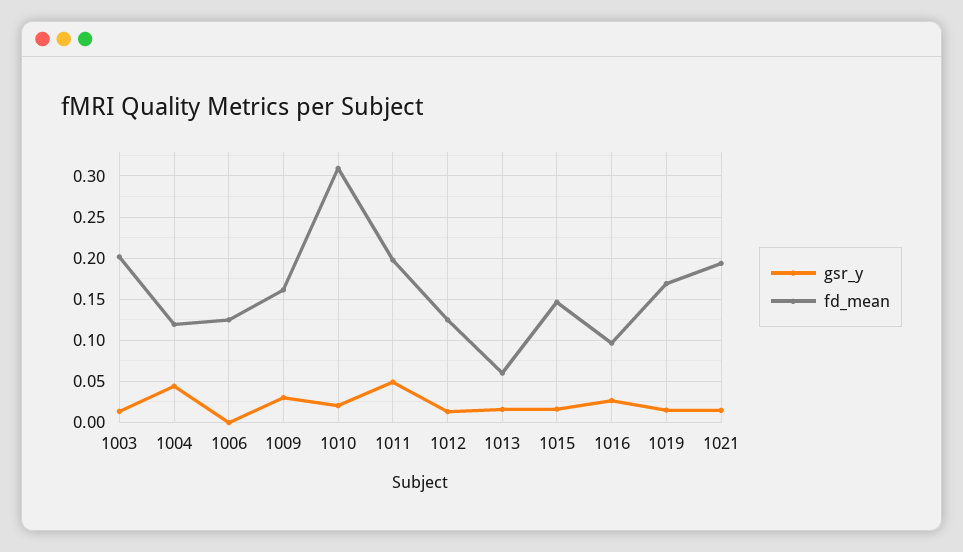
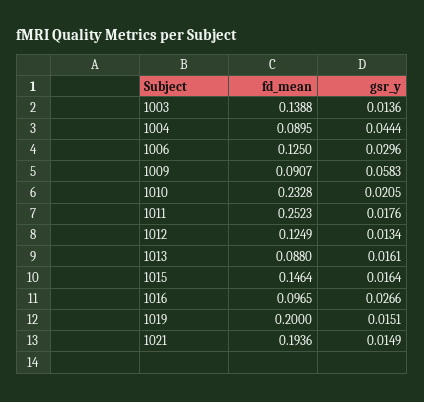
  {
    "gsr_y": {
      "1003": 0.0136,
      "1004": 0.0444,
-     "1006": 0,
+     "1006": 0.0296,
-     "1009": 0.03,
+     "1009": 0.0583,
      "1010": 0.0205,
-     "1011": 0.05,
+     "1011": 0.0176,
      "1012": 0.0134,
      "1013": 0.0161,
      "1015": 0.0164,
      "1016": 0.0266,
      "1019": 0.0151,
      "1021": 0.0149
    },
    "fd_mean": {
-     "1003": 0.2,
+     "1003": 0.1388,
-     "1004": 0.12,
+     "1004": 0.0895,
      "1006": 0.125,
-     "1009": 0.16,
+     "1009": 0.0907,
-     "1010": 0.31,
+     "1010": 0.2328,
-     "1011": 0.2,
+     "1011": 0.2523,
      "1012": 0.1249,
-     "1013": 0.06,
+     "1013": 0.088,
      "1015": 0.1464,
      "1016": 0.0965,
-     "1019": 0.17,
+     "1019": 0.2,
      "1021": 0.1936
    }
  }

